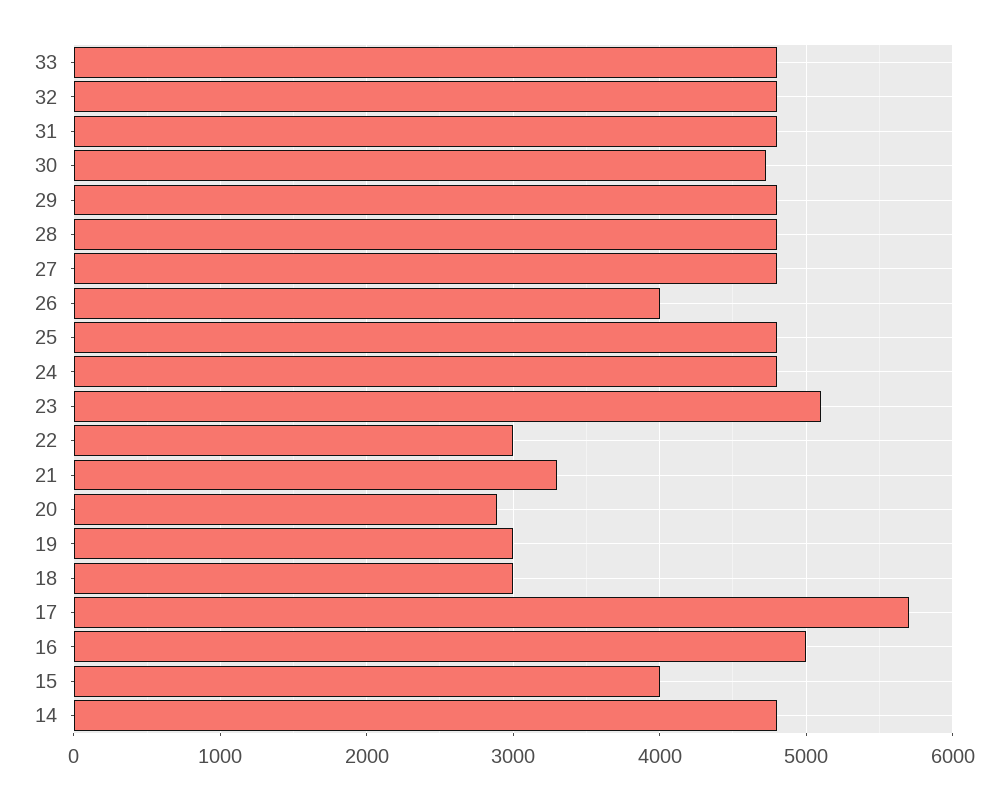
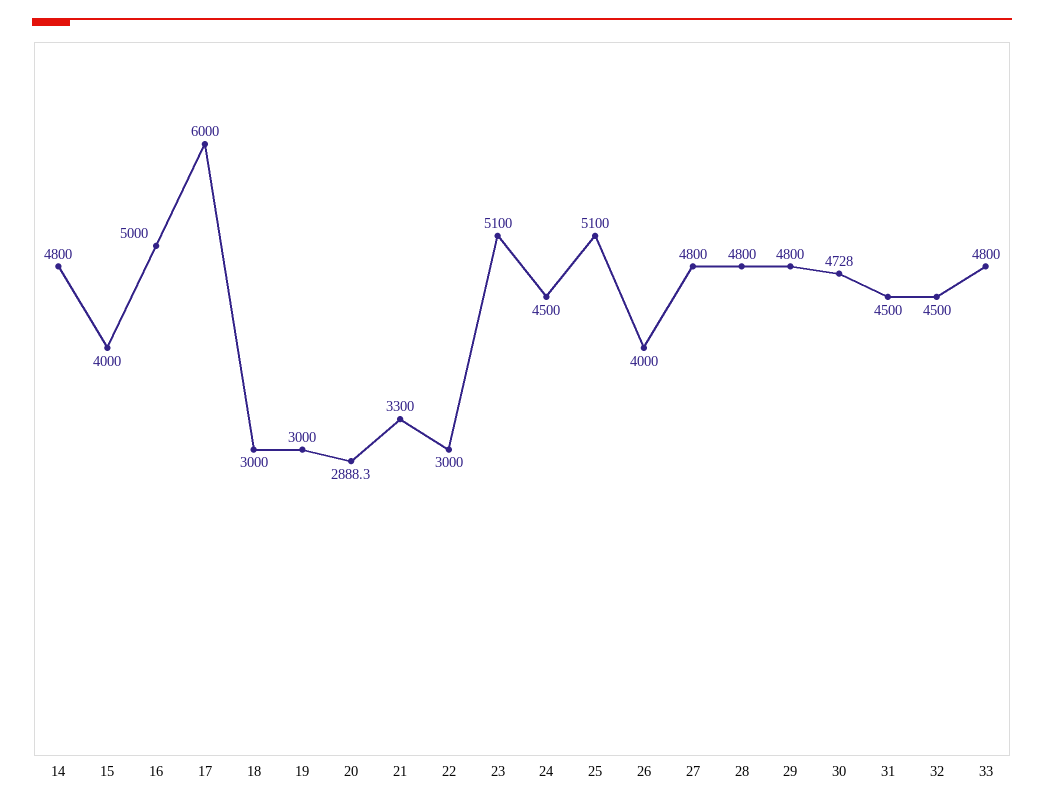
  {
    "33": 4800,
-   "32": 4800,
+   "32": 4500,
-   "31": 4800,
+   "31": 4500,
    "30": 4728,
    "29": 4800,
    "28": 4800,
    "27": 4800,
    "26": 4000,
-   "25": 4800,
+   "25": 5100,
-   "24": 4800,
+   "24": 4500,
    "23": 5100,
    "22": 3000,
    "21": 3300,
    "20": 2888.3,
    "19": 3000,
    "18": 3000,
-   "17": 5700,
+   "17": 6000,
    "16": 5000,
    "15": 4000,
    "14": 4800
  }

